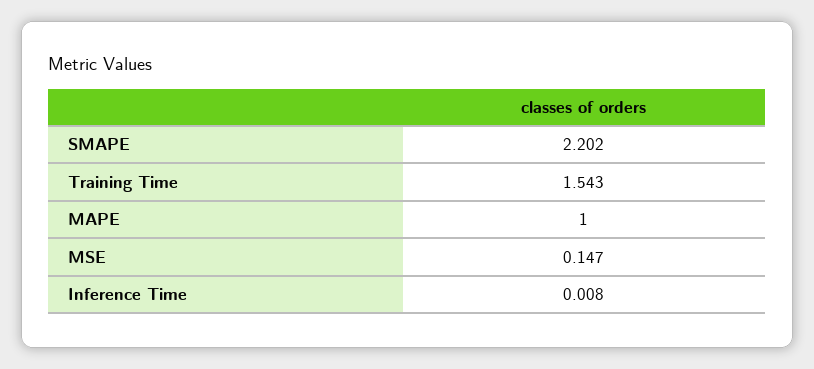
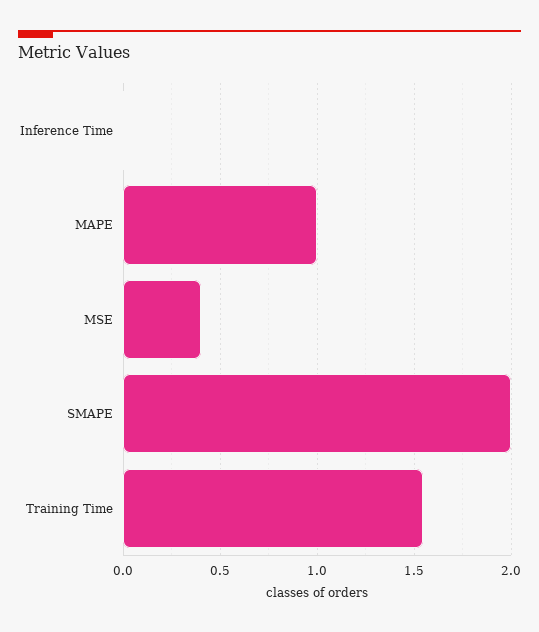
  {
-   "SMAPE": 2.202,
+   "SMAPE": 2,
    "Training Time": 1.543,
    "MAPE": 1,
-   "MSE": 0.147,
+   "MSE": 0.4,
    "Inference Time": 0.008
  }

